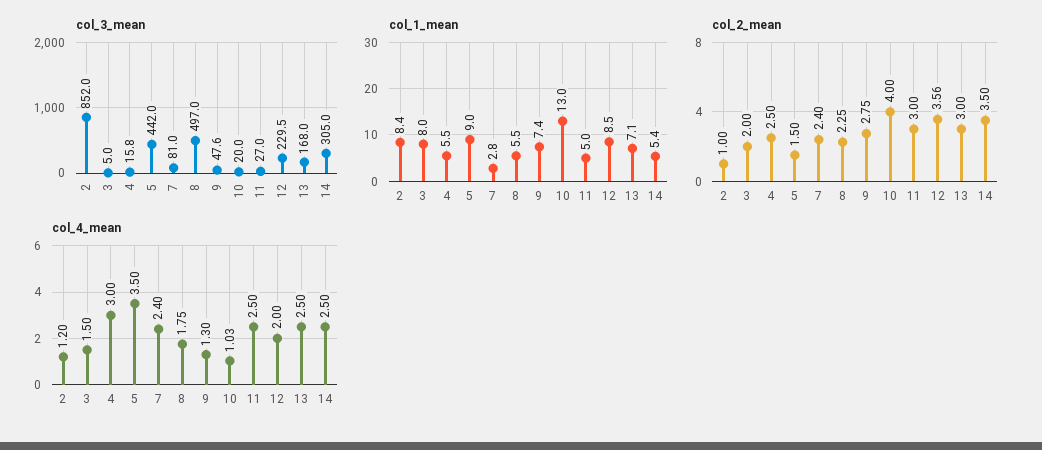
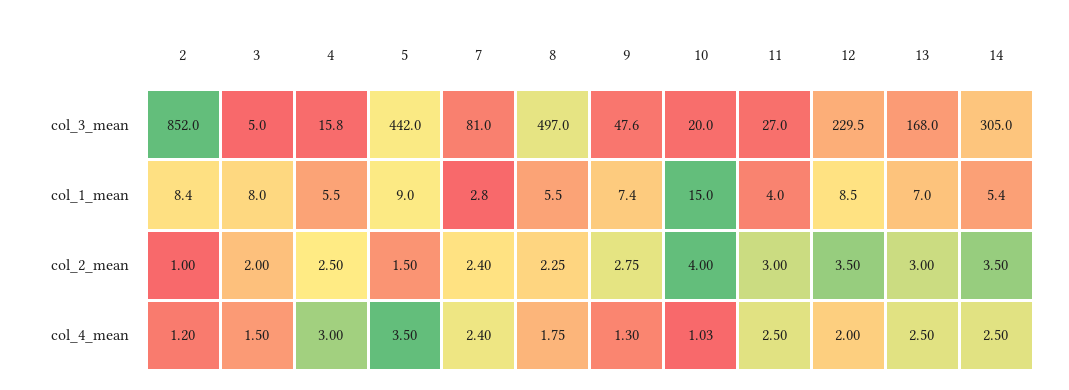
  {
    "col_3_mean": {
      "2": 852,
      "3": 5,
      "4": 15.8,
      "5": 442,
      "7": 81,
      "8": 497,
      "9": 47.6,
      "10": 20,
      "11": 27,
      "12": 229.5,
      "13": 168,
      "14": 305
    },
    "col_1_mean": {
      "2": 8.4,
      "3": 8,
      "4": 5.5,
      "5": 9,
      "7": 2.8,
      "8": 5.5,
      "9": 7.4,
-     "10": 13,
+     "10": 15,
-     "11": 5,
+     "11": 4,
      "12": 8.5,
-     "13": 7.1,
+     "13": 7,
      "14": 5.4
    },
    "col_2_mean": {
      "2": 1,
      "3": 2,
      "4": 2.5,
      "5": 1.5,
      "7": 2.4,
      "8": 2.25,
      "9": 2.75,
      "10": 4,
      "11": 3,
-     "12": 3.56,
+     "12": 3.5,
      "13": 3,
      "14": 3.5
    },
    "col_4_mean": {
      "2": 1.2,
      "3": 1.5,
      "4": 3,
      "5": 3.5,
      "7": 2.4,
      "8": 1.75,
      "9": 1.3,
      "10": 1.03,
      "11": 2.5,
      "12": 2,
      "13": 2.5,
      "14": 2.5
    }
  }

